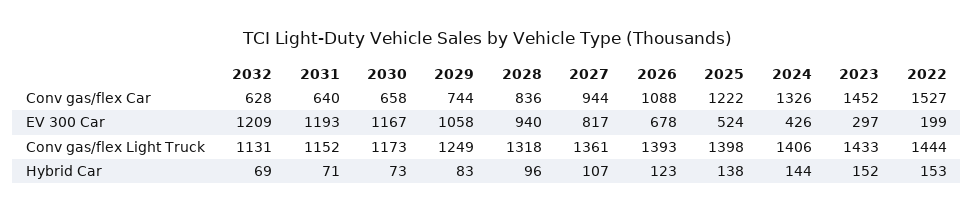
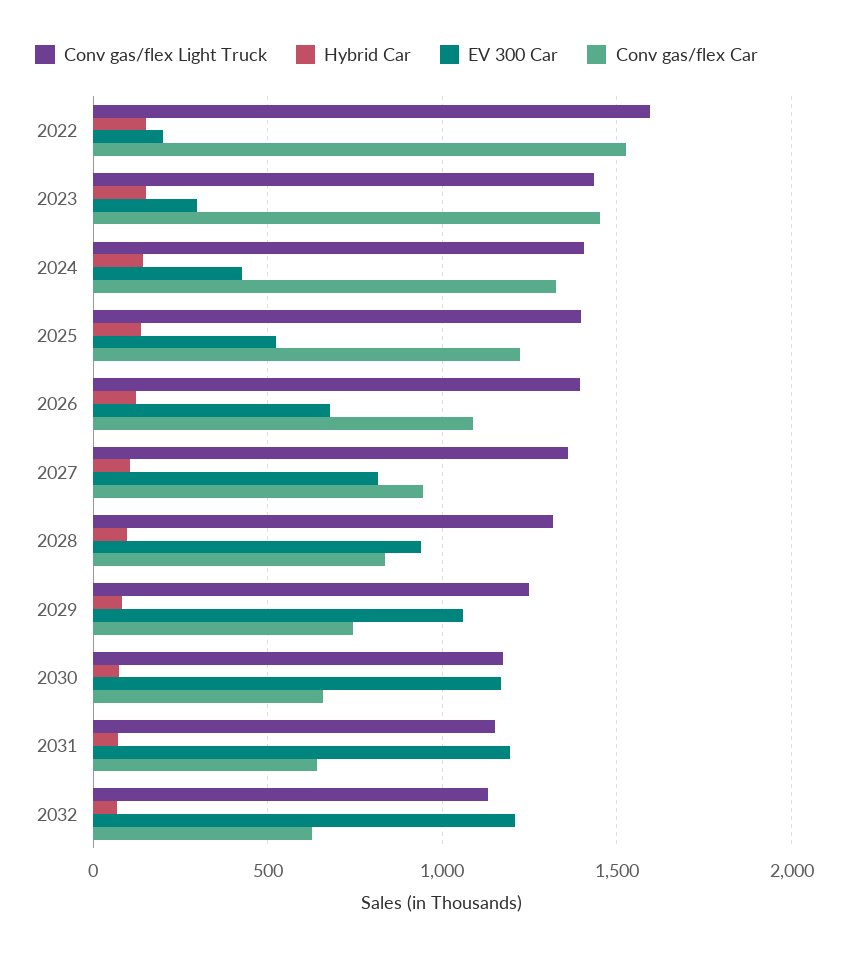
  {
    "Conv gas/flex Car": {
      "2032": 628,
      "2031": 640,
      "2030": 658,
      "2029": 744,
      "2028": 836,
      "2027": 944,
      "2026": 1088,
      "2025": 1222,
      "2024": 1326,
      "2023": 1452,
      "2022": 1527
    },
    "EV 300 Car": {
      "2032": 1209,
      "2031": 1193,
      "2030": 1167,
      "2029": 1058,
      "2028": 940,
      "2027": 817,
      "2026": 678,
      "2025": 524,
      "2024": 426,
      "2023": 297,
      "2022": 199
    },
    "Conv gas/flex Light Truck": {
      "2032": 1131,
      "2031": 1152,
      "2030": 1173,
      "2029": 1249,
      "2028": 1318,
      "2027": 1361,
      "2026": 1393,
      "2025": 1398,
      "2024": 1406,
      "2023": 1433,
-     "2022": 1444
+     "2022": 1600
    },
    "Hybrid Car": {
      "2032": 69,
      "2031": 71,
      "2030": 73,
      "2029": 83,
      "2028": 96,
      "2027": 107,
      "2026": 123,
      "2025": 138,
      "2024": 144,
      "2023": 152,
      "2022": 153
    }
  }

